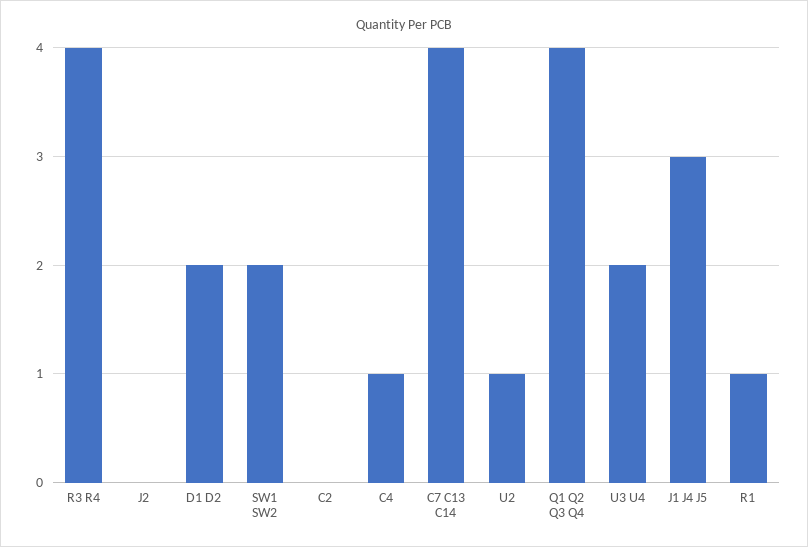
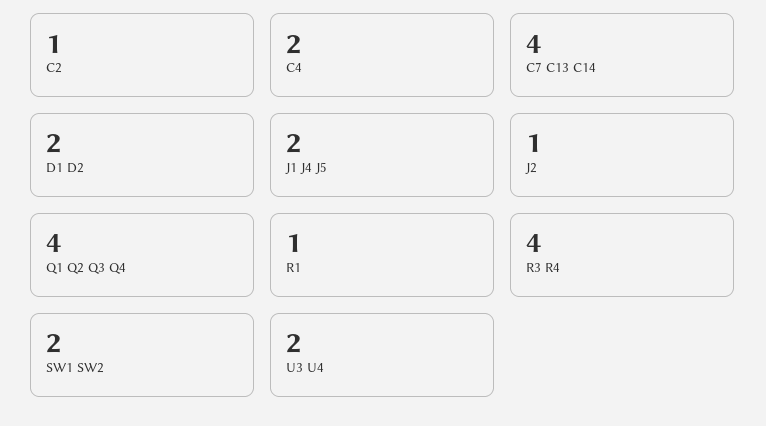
  {
    "R3 R4": 4,
-   "J2": 0,
+   "J2": 1,
    "D1 D2": 2,
    "SW1 SW2": 2,
-   "C2": 0,
+   "C2": 1,
-   "C4": 1,
+   "C4": 2,
    "C7 C13 C14": 4,
-   "U2": 1,
    "Q1 Q2 Q3 Q4": 4,
    "U3 U4": 2,
-   "J1 J4 J5": 3,
+   "J1 J4 J5": 2,
    "R1": 1
  }

